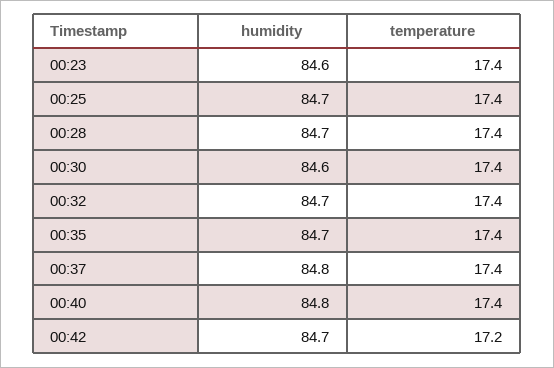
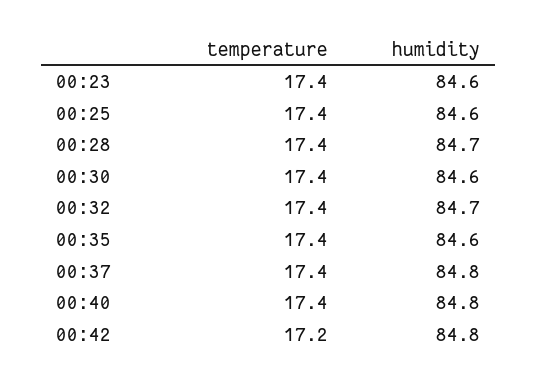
  {
    "humidity": {
      "00:23": 84.6,
-     "00:25": 84.7,
+     "00:25": 84.6,
      "00:28": 84.7,
      "00:30": 84.6,
      "00:32": 84.7,
-     "00:35": 84.7,
+     "00:35": 84.6,
      "00:37": 84.8,
      "00:40": 84.8,
-     "00:42": 84.7
+     "00:42": 84.8
    },
    "temperature": {
      "00:23": 17.4,
      "00:25": 17.4,
      "00:28": 17.4,
      "00:30": 17.4,
      "00:32": 17.4,
      "00:35": 17.4,
      "00:37": 17.4,
      "00:40": 17.4,
      "00:42": 17.2
    }
  }

